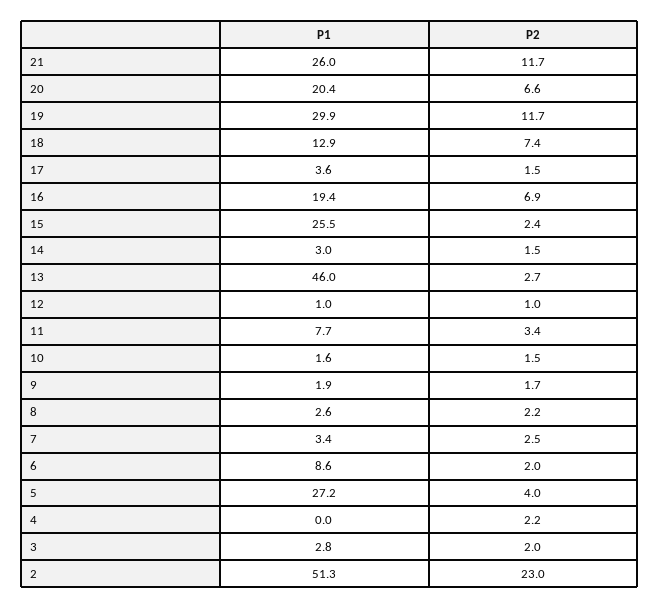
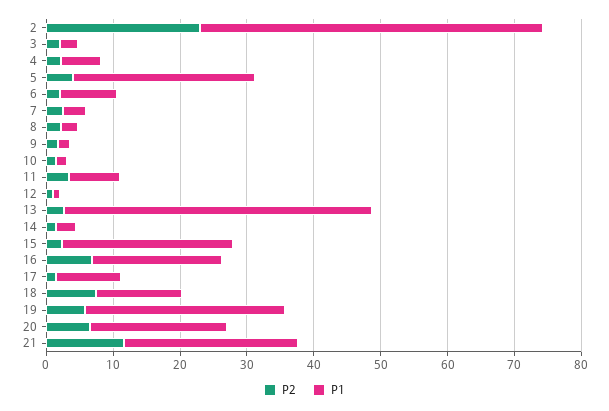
  {
    "P1": {
      "21": 26,
      "20": 20.4,
      "19": 29.9,
      "18": 12.9,
-     "17": 3.6,
+     "17": 10,
      "16": 19.4,
      "15": 25.5,
      "14": 3,
      "13": 46,
      "12": 1,
      "11": 7.7,
      "10": 1.6,
      "9": 1.9,
      "8": 2.6,
      "7": 3.4,
      "6": 8.6,
      "5": 27.2,
-     "4": 0,
+     "4": 6,
      "3": 2.8,
      "2": 51.3
    },
    "P2": {
      "21": 11.7,
      "20": 6.6,
-     "19": 11.7,
+     "19": 6,
      "18": 7.4,
      "17": 1.5,
      "16": 6.9,
      "15": 2.4,
      "14": 1.5,
      "13": 2.7,
      "12": 1,
      "11": 3.4,
      "10": 1.5,
      "9": 1.7,
      "8": 2.2,
      "7": 2.5,
      "6": 2,
      "5": 4,
      "4": 2.2,
      "3": 2,
      "2": 23
    }
  }

